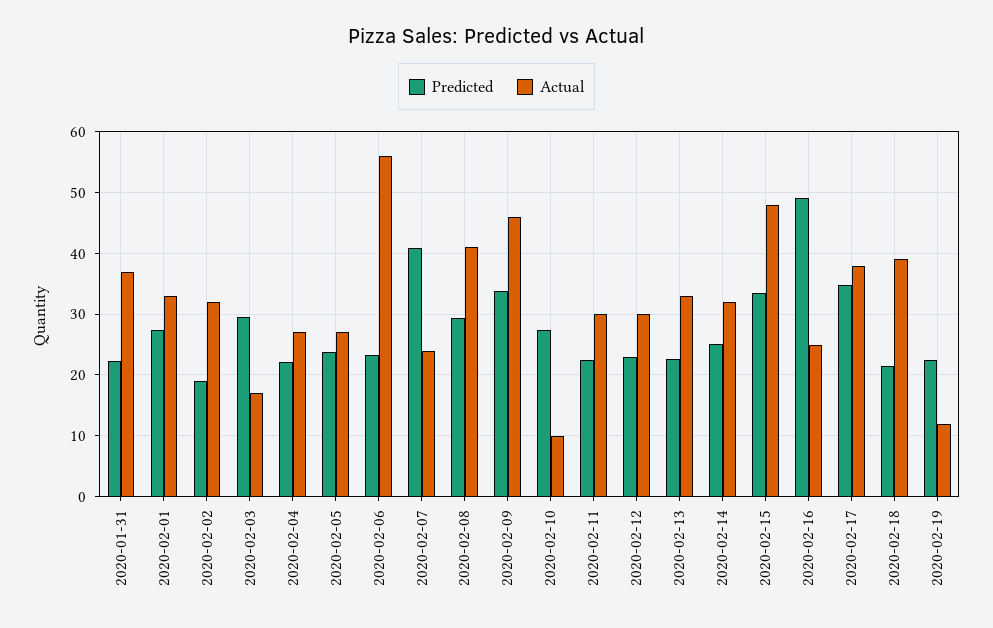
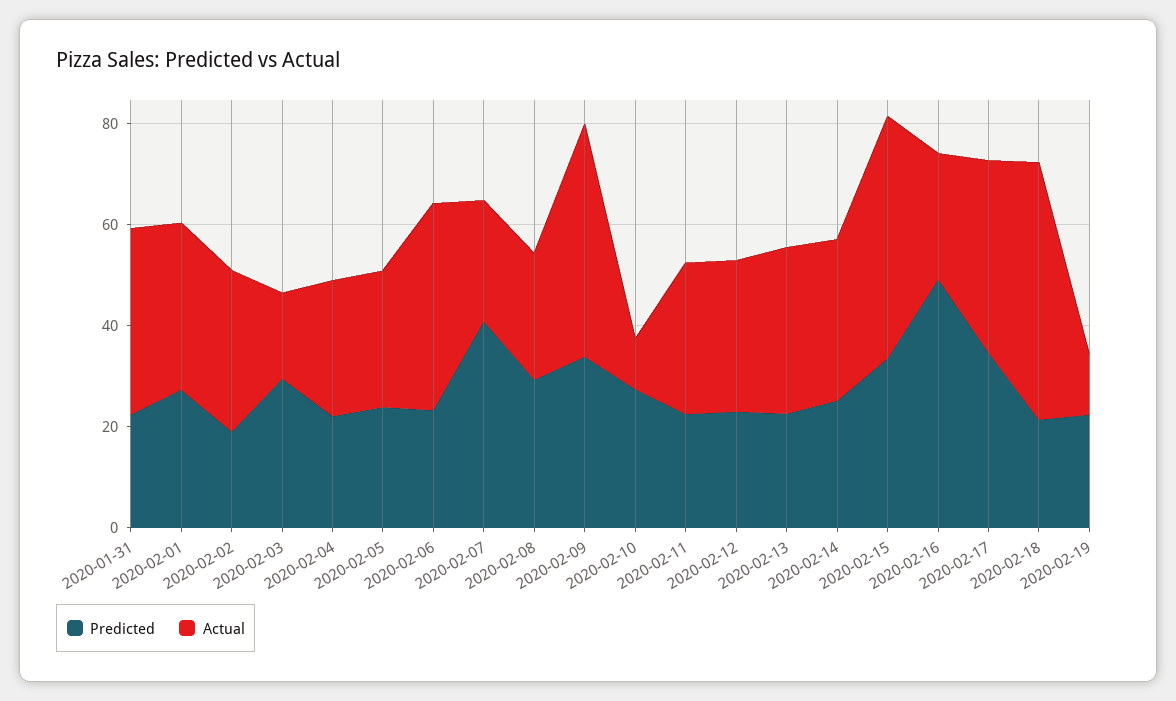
  {
    "Predicted": {
      "2020-01-31": 22,
      "2020-02-01": 27,
      "2020-02-02": 19,
      "2020-02-03": 30,
      "2020-02-04": 22,
      "2020-02-05": 24,
      "2020-02-06": 23,
      "2020-02-07": 41,
      "2020-02-08": 29,
      "2020-02-09": 34,
      "2020-02-10": 27,
      "2020-02-11": 22,
      "2020-02-12": 23,
      "2020-02-13": 23,
      "2020-02-14": 25,
      "2020-02-15": 34,
      "2020-02-16": 49,
      "2020-02-17": 35,
      "2020-02-18": 21,
      "2020-02-19": 22
    },
    "Actual": {
      "2020-01-31": 37,
      "2020-02-01": 33,
      "2020-02-02": 32,
      "2020-02-03": 17,
      "2020-02-04": 27,
      "2020-02-05": 27,
-     "2020-02-06": 56,
+     "2020-02-06": 40,
      "2020-02-07": 24,
-     "2020-02-08": 41,
+     "2020-02-08": 25,
      "2020-02-09": 46,
      "2020-02-10": 10,
      "2020-02-11": 30,
      "2020-02-12": 30,
      "2020-02-13": 33,
      "2020-02-14": 32,
      "2020-02-15": 48,
      "2020-02-16": 25,
      "2020-02-17": 38,
-     "2020-02-18": 39,
+     "2020-02-18": 50,
      "2020-02-19": 12
    }
  }

